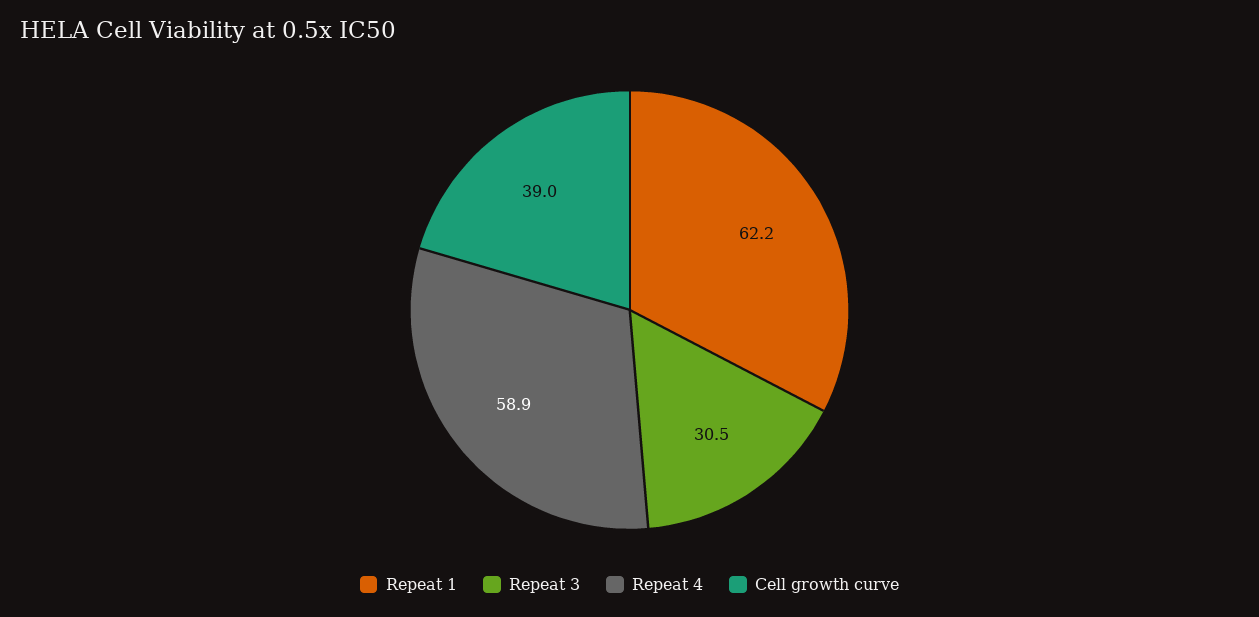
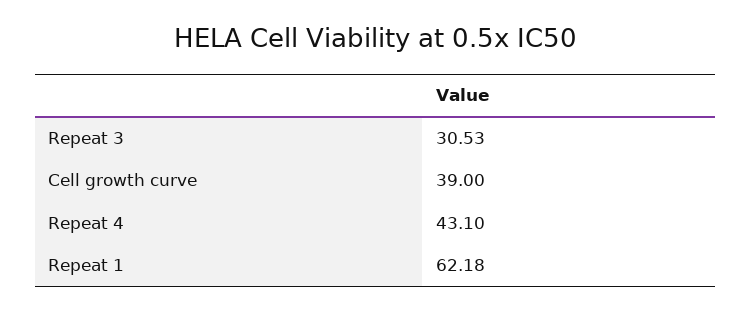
  {
    "Repeat 1": 62.18,
    "Repeat 3": 30.53,
-   "Repeat 4": 58.9,
+   "Repeat 4": 43.1,
    "Cell growth curve": 39
  }

